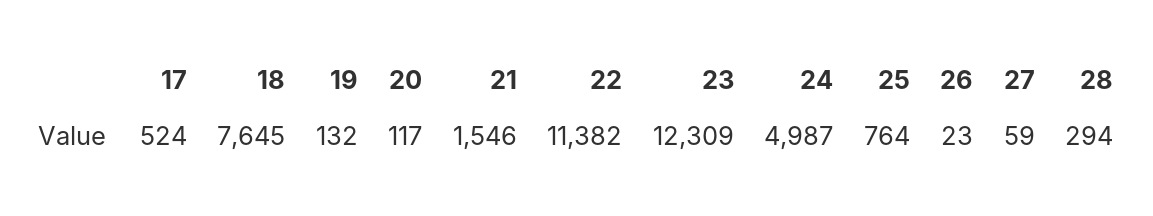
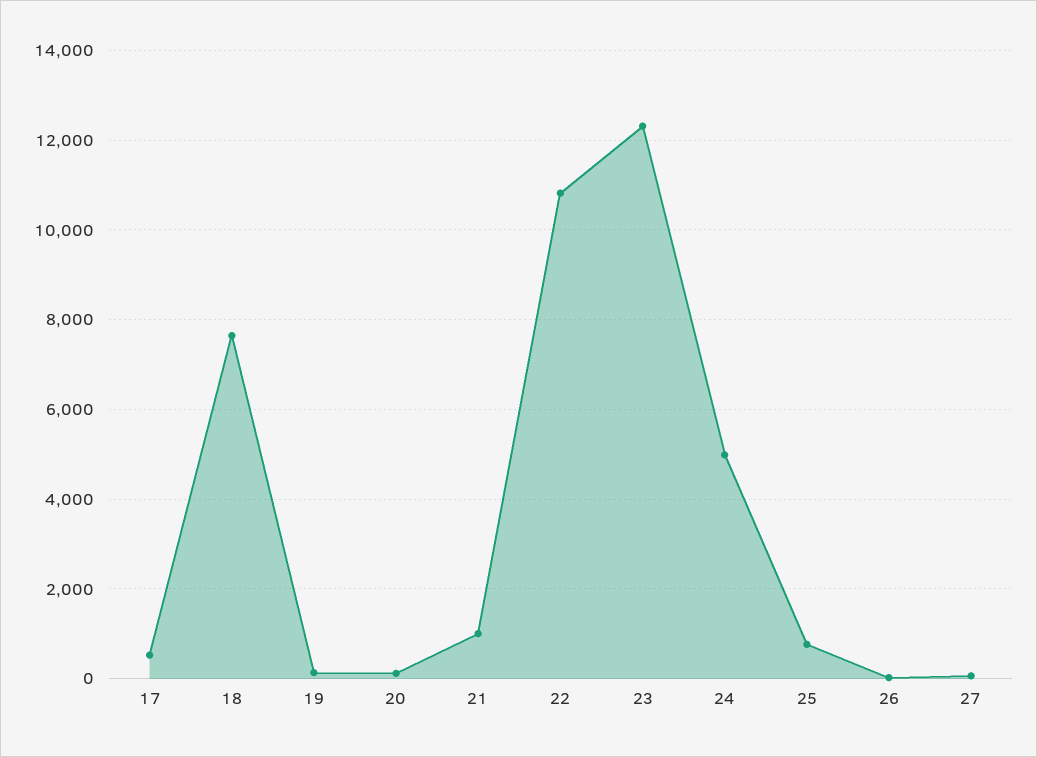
  {
    "17": 524,
    "18": 7645,
    "19": 132,
    "20": 117,
-   "21": 1546,
+   "21": 1000,
-   "22": 11382,
+   "22": 10800,
    "23": 12309,
    "24": 4987,
    "25": 764,
    "26": 23,
-   "27": 59,
+   "27": 59
-   "28": 294
  }

